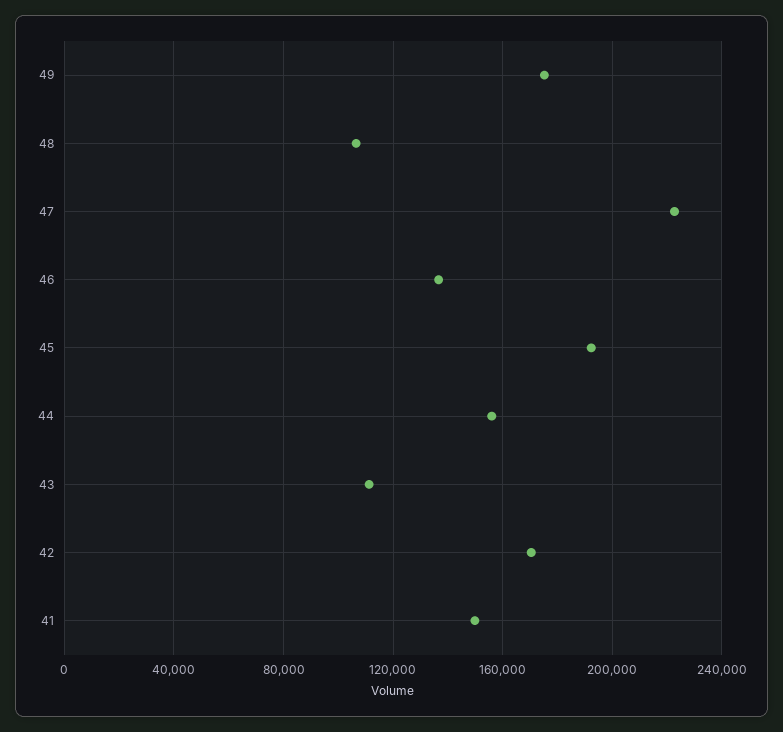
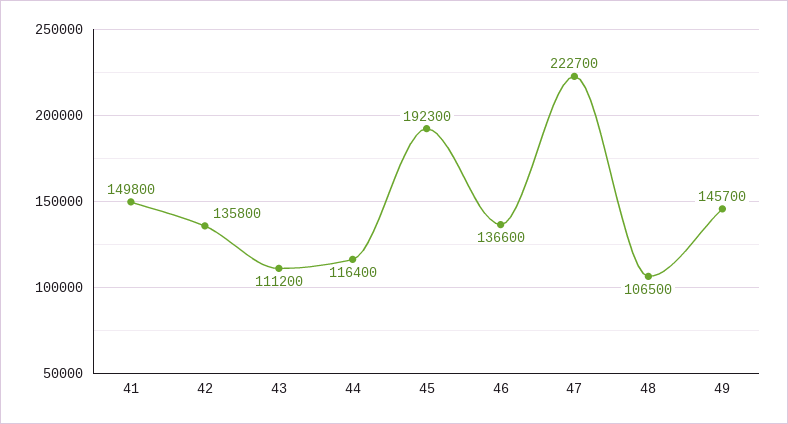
  {
-   "49": 175000,
+   "49": 145700,
    "48": 106500,
    "47": 222700,
    "46": 136600,
    "45": 192300,
-   "44": 155000,
+   "44": 116400,
    "43": 111200,
-   "42": 170000,
+   "42": 135800,
    "41": 149800
  }

